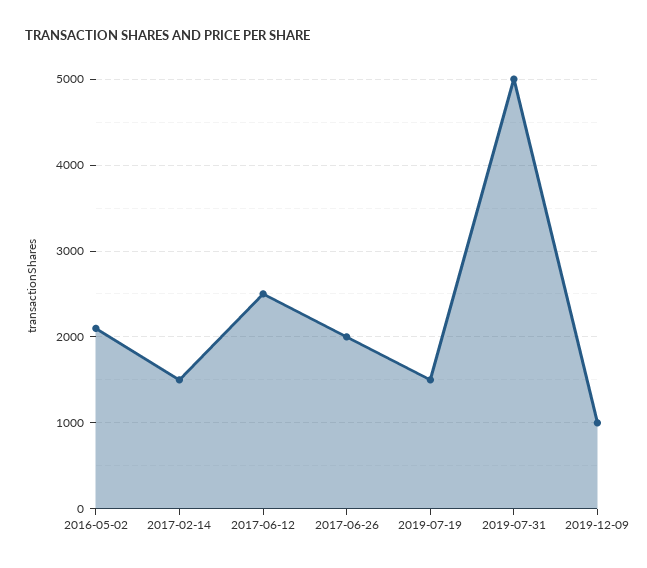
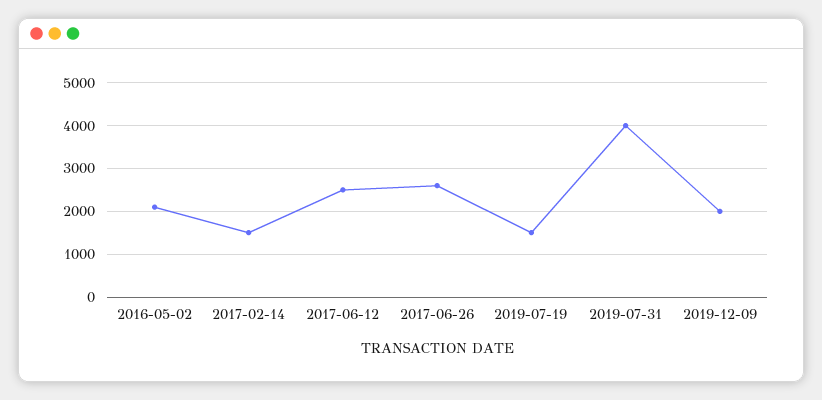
  {
    "2016-05-02": 2100,
    "2017-02-14": 1500,
    "2017-06-12": 2500,
-   "2017-06-26": 2000,
+   "2017-06-26": 2600,
    "2019-07-19": 1500,
-   "2019-07-31": 5000,
+   "2019-07-31": 4000,
-   "2019-12-09": 1000
+   "2019-12-09": 2000
  }

